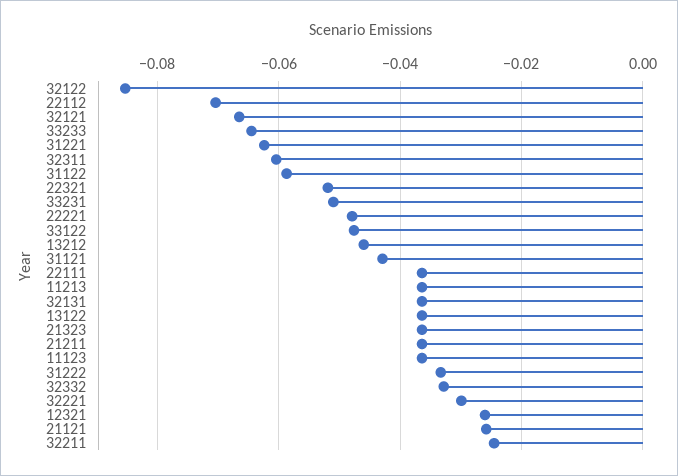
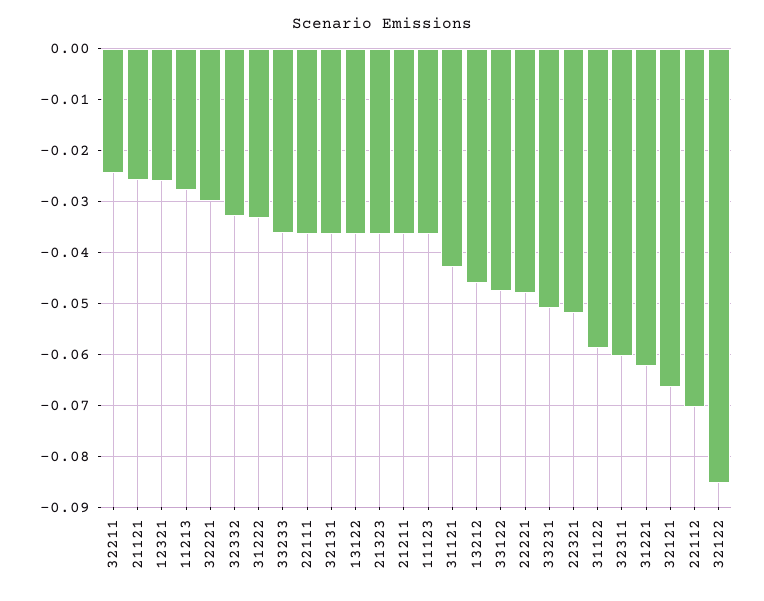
  {
    "32122": -0.086,
    "22112": -0.07,
    "32121": -0.066,
-   "33233": -0.064,
+   "33233": -0.036,
    "31221": -0.062,
    "32311": -0.06,
    "31122": -0.058,
    "22321": -0.052,
    "33231": -0.052,
    "22221": -0.048,
    "33122": -0.048,
    "13212": -0.046,
    "31121": -0.042,
    "22111": -0.036,
-   "11213": -0.036,
+   "11213": -0.028,
    "32131": -0.036,
    "13122": -0.036,
    "21323": -0.036,
    "21211": -0.036,
    "11123": -0.036,
    "31222": -0.034,
    "32332": -0.032,
    "32221": -0.03,
    "12321": -0.026,
    "21121": -0.026,
    "32211": -0.024
  }

